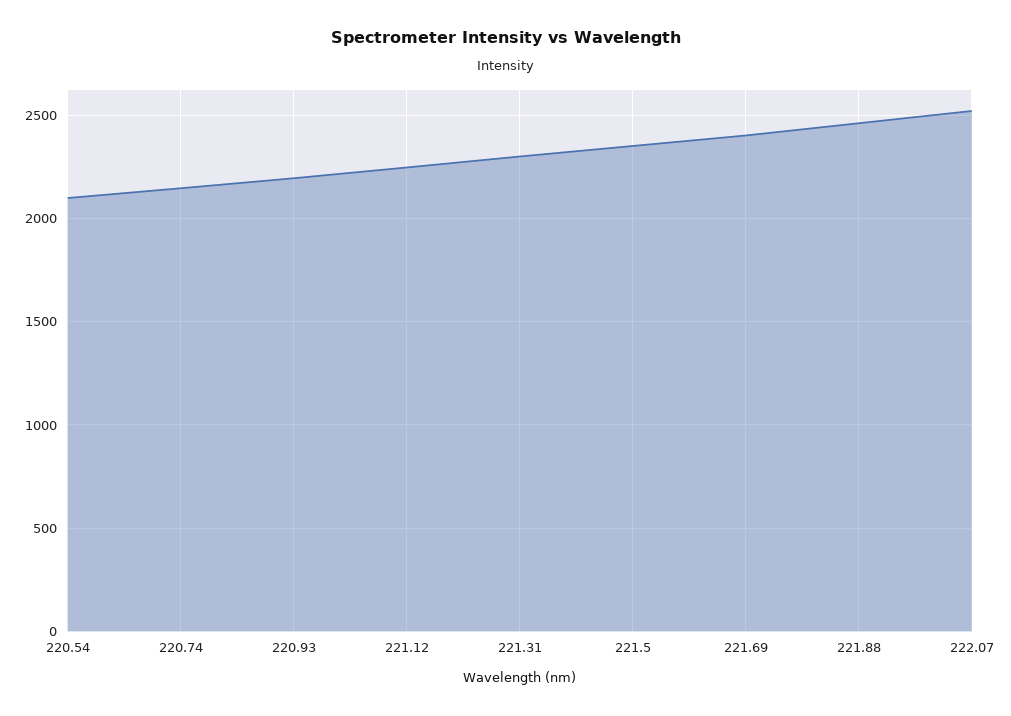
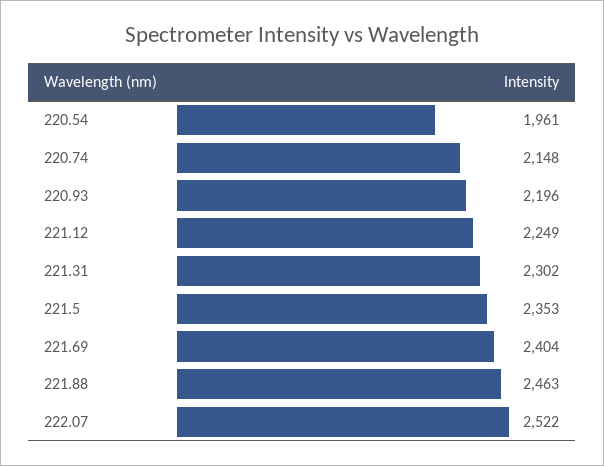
  {
-   "220.54": 2100,
+   "220.54": 1961,
    "220.74": 2148,
    "220.93": 2196,
    "221.12": 2249,
    "221.31": 2302,
    "221.5": 2353,
    "221.69": 2404,
    "221.88": 2463,
    "222.07": 2522
  }

